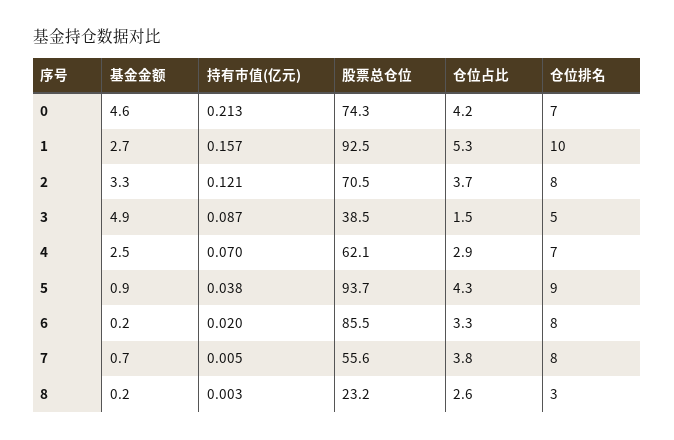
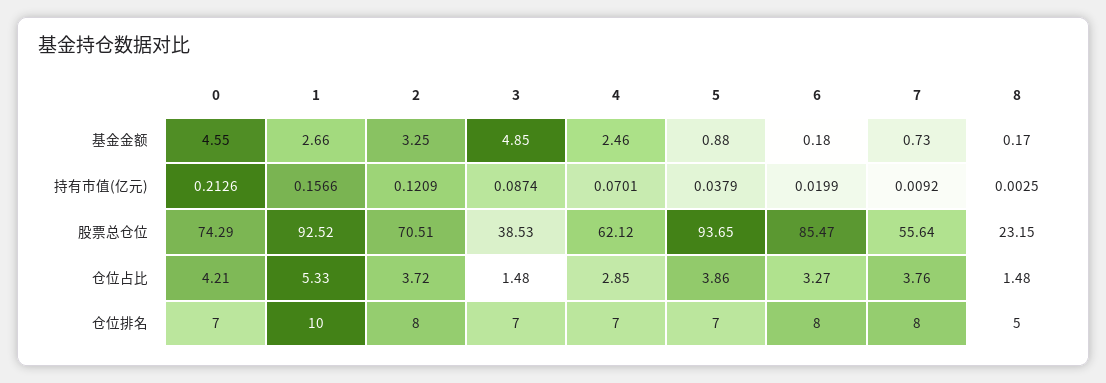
  {
    "基金金额": {
      "0": 4.55,
      "1": 2.66,
      "2": 3.25,
      "3": 4.85,
      "4": 2.46,
      "5": 0.88,
      "6": 0.18,
      "7": 0.73,
      "8": 0.17
    },
    "持有市值(亿元)": {
      "0": 0.2126,
      "1": 0.1566,
      "2": 0.1209,
      "3": 0.0874,
      "4": 0.0701,
      "5": 0.0379,
      "6": 0.0199,
-     "7": 0.005,
+     "7": 0.0092,
      "8": 0.0025
    },
    "股票总仓位": {
      "0": 74.29,
      "1": 92.52,
      "2": 70.51,
      "3": 38.53,
      "4": 62.12,
      "5": 93.65,
      "6": 85.47,
      "7": 55.64,
      "8": 23.15
    },
    "仓位占比": {
      "0": 4.21,
      "1": 5.33,
      "2": 3.72,
      "3": 1.48,
      "4": 2.85,
-     "5": 4.3,
+     "5": 3.86,
      "6": 3.27,
      "7": 3.76,
-     "8": 2.6
+     "8": 1.48
    },
    "仓位排名": {
      "0": 7,
      "1": 10,
      "2": 8,
-     "3": 5,
+     "3": 7,
      "4": 7,
-     "5": 9,
+     "5": 7,
      "6": 8,
      "7": 8,
-     "8": 3
+     "8": 5
    }
  }

